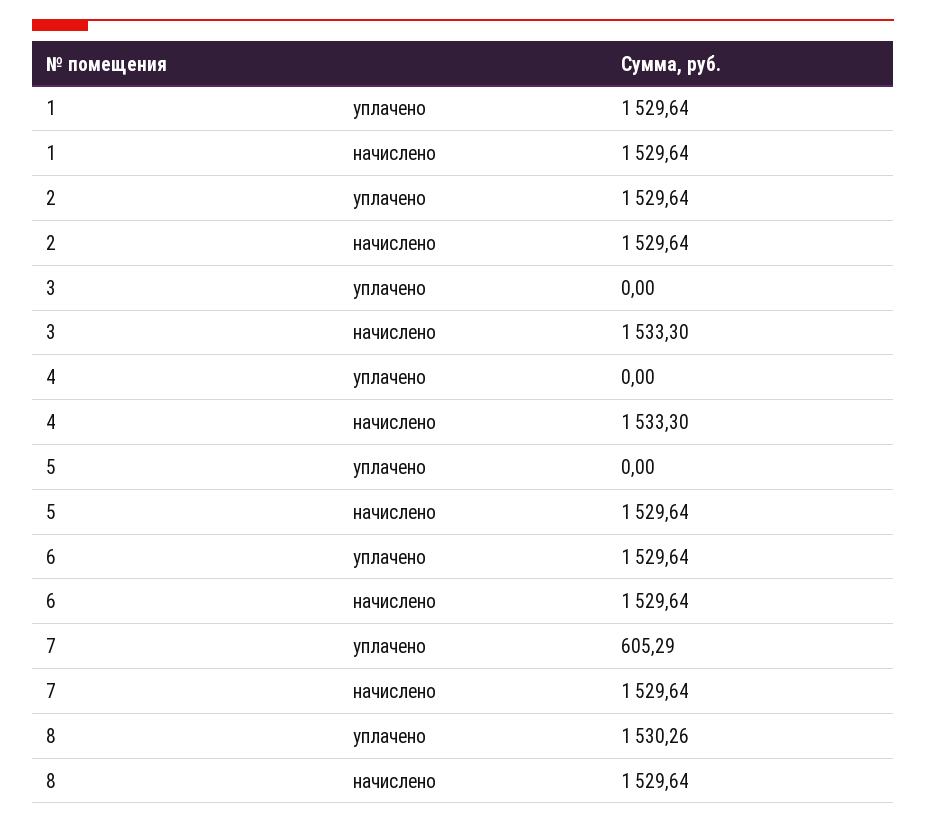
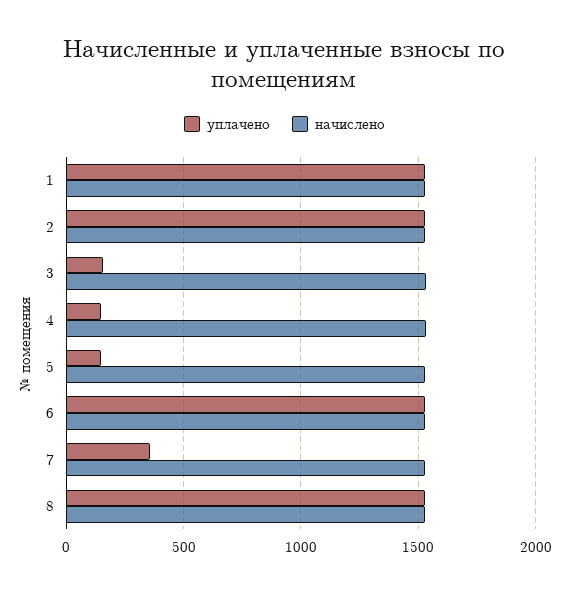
  {
    "уплачено": {
      "1": 1529.64,
      "2": 1529.64,
-     "3": 0,
+     "3": 150,
-     "4": 0,
+     "4": 150,
-     "5": 0,
+     "5": 150,
      "6": 1529.64,
-     "7": 605.29,
+     "7": 350,
      "8": 1530.26
    },
    "начислено": {
      "1": 1529.64,
      "2": 1529.64,
      "3": 1533.3,
      "4": 1533.3,
      "5": 1529.64,
      "6": 1529.64,
      "7": 1529.64,
      "8": 1529.64
    }
  }

